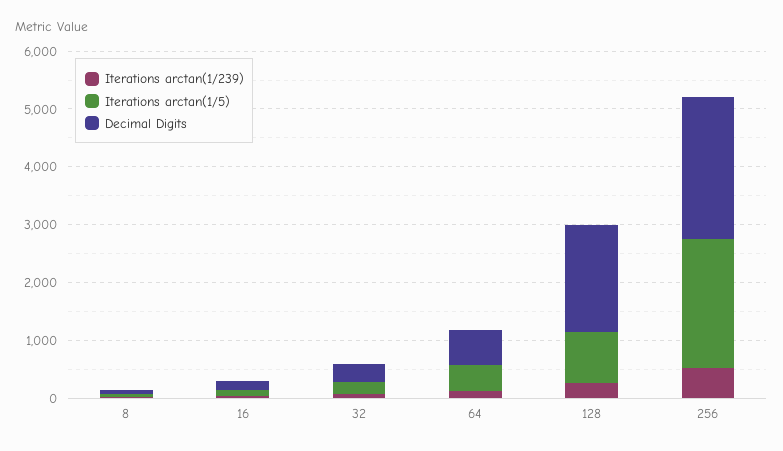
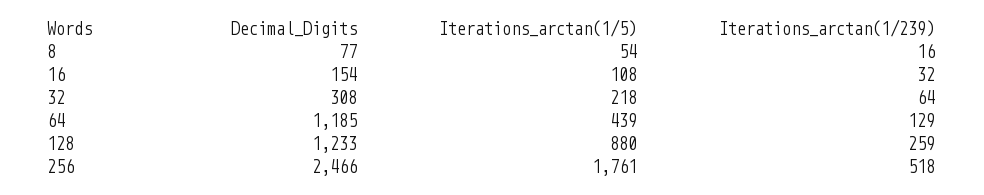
  {
    "Iterations arctan(1/239)": {
      "8": 16,
      "16": 32,
      "32": 64,
      "64": 129,
      "128": 259,
      "256": 518
    },
    "Iterations arctan(1/5)": {
      "8": 54,
      "16": 108,
      "32": 218,
      "64": 439,
      "128": 880,
-     "256": 2200
+     "256": 1761
    },
    "Decimal Digits": {
      "8": 77,
      "16": 154,
      "32": 308,
-     "64": 600,
+     "64": 1185,
-     "128": 1800,
+     "128": 1233,
      "256": 2466
    }
  }

